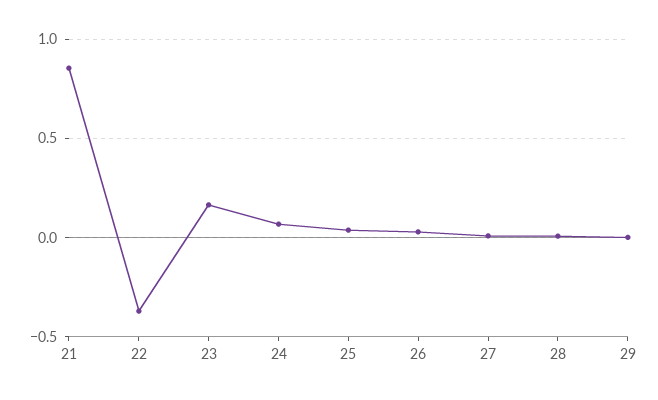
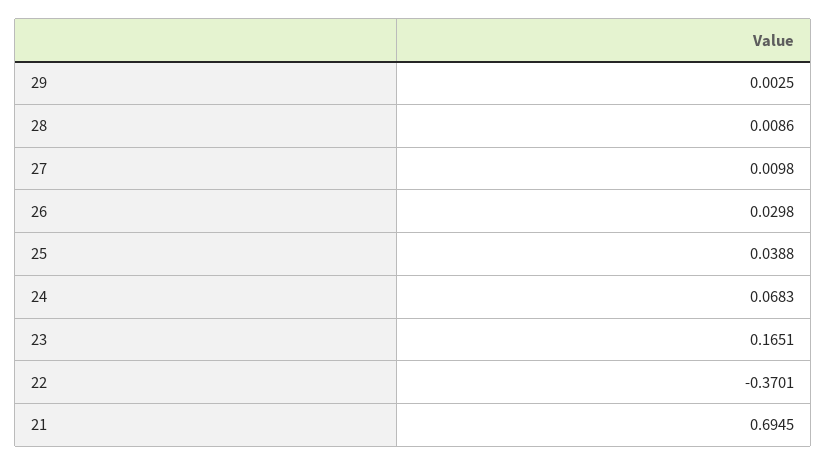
  {
-   "21": 0.85,
+   "21": 0.6945,
    "22": -0.3701,
    "23": 0.1651,
    "24": 0.0683,
    "25": 0.0388,
    "26": 0.0298,
    "27": 0.0098,
    "28": 0.0086,
    "29": 0.0025
  }

